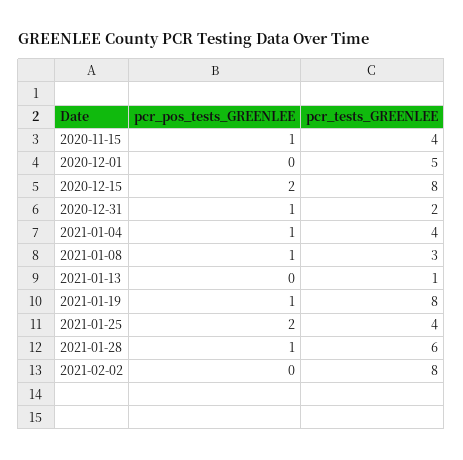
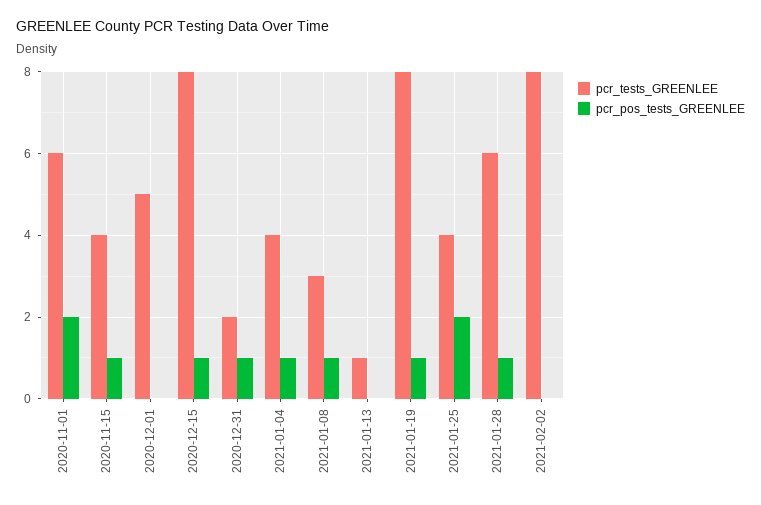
  {
    "pcr_pos_tests_GREENLEE": {
      "2020-11-15": 1,
      "2020-12-01": 0,
-     "2020-12-15": 2,
+     "2020-12-15": 1,
      "2020-12-31": 1,
      "2021-01-04": 1,
      "2021-01-08": 1,
      "2021-01-13": 0,
      "2021-01-19": 1,
      "2021-01-25": 2,
      "2021-01-28": 1,
-     "2021-02-02": 0
+     "2021-02-02": 0,
+     "2020-11-01": 2
    },
    "pcr_tests_GREENLEE": {
      "2020-11-15": 4,
      "2020-12-01": 5,
      "2020-12-15": 8,
      "2020-12-31": 2,
      "2021-01-04": 4,
      "2021-01-08": 3,
      "2021-01-13": 1,
      "2021-01-19": 8,
      "2021-01-25": 4,
      "2021-01-28": 6,
-     "2021-02-02": 8
+     "2021-02-02": 8,
+     "2020-11-01": 6
    }
  }

